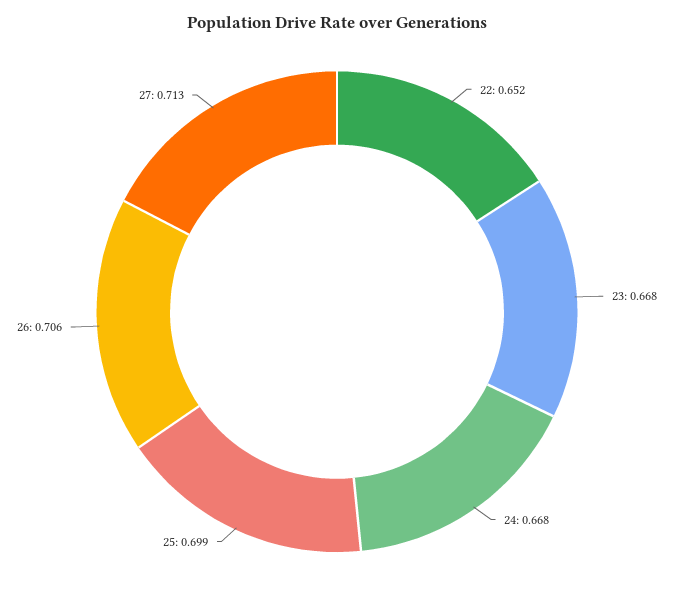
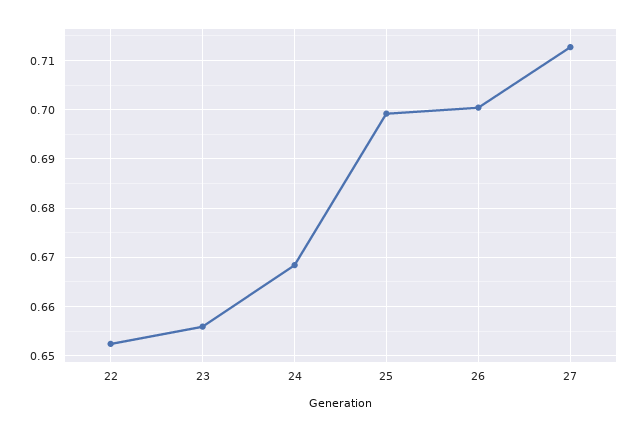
  {
    "22": 0.652,
-   "23": 0.668,
+   "23": 0.656,
    "24": 0.668,
    "25": 0.699,
-   "26": 0.706,
+   "26": 0.7,
    "27": 0.713
  }

